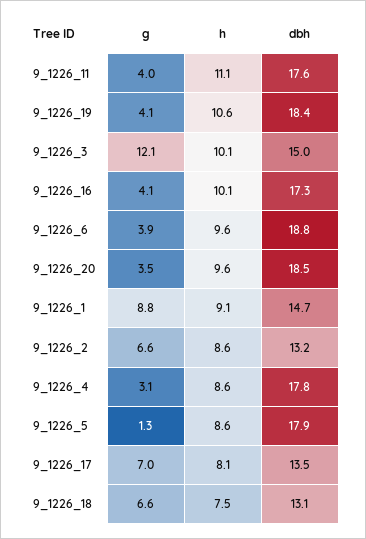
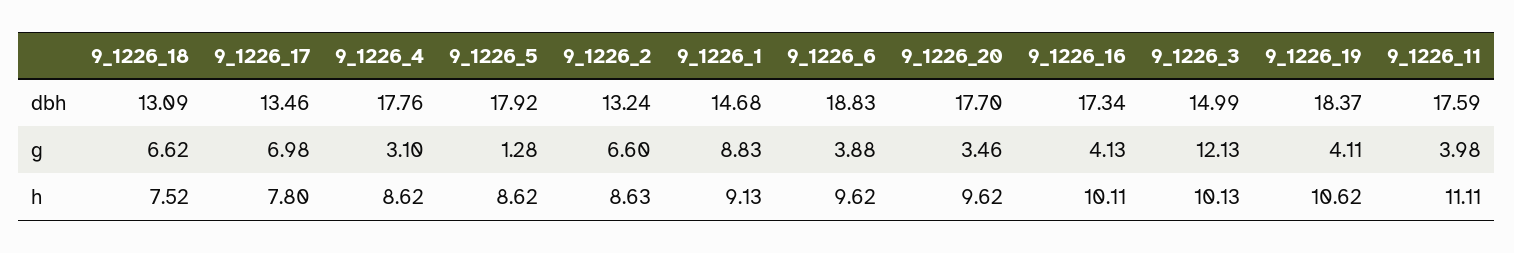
  {
    "g": {
      "9_1226_11": 3.98,
      "9_1226_19": 4.11,
      "9_1226_3": 12.13,
      "9_1226_16": 4.13,
      "9_1226_6": 3.88,
      "9_1226_20": 3.46,
      "9_1226_1": 8.83,
      "9_1226_2": 6.6,
      "9_1226_4": 3.1,
      "9_1226_5": 1.28,
      "9_1226_17": 6.98,
      "9_1226_18": 6.62
    },
    "h": {
      "9_1226_11": 11.11,
      "9_1226_19": 10.62,
      "9_1226_3": 10.13,
      "9_1226_16": 10.11,
      "9_1226_6": 9.62,
      "9_1226_20": 9.62,
      "9_1226_1": 9.13,
      "9_1226_2": 8.63,
      "9_1226_4": 8.62,
      "9_1226_5": 8.62,
-     "9_1226_17": 8.1,
+     "9_1226_17": 7.8,
      "9_1226_18": 7.52
    },
    "dbh": {
      "9_1226_11": 17.59,
      "9_1226_19": 18.37,
      "9_1226_3": 14.99,
      "9_1226_16": 17.34,
      "9_1226_6": 18.83,
-     "9_1226_20": 18.5,
+     "9_1226_20": 17.7,
      "9_1226_1": 14.68,
      "9_1226_2": 13.24,
      "9_1226_4": 17.76,
      "9_1226_5": 17.92,
      "9_1226_17": 13.46,
      "9_1226_18": 13.09
    }
  }

